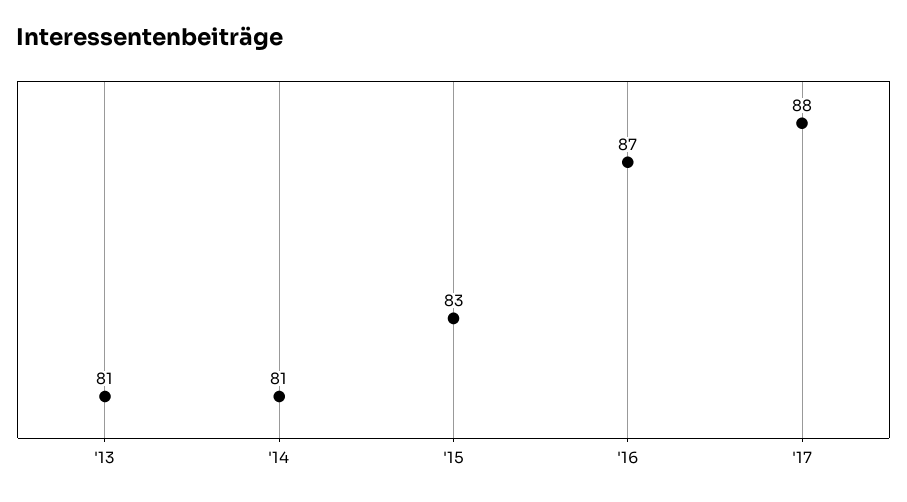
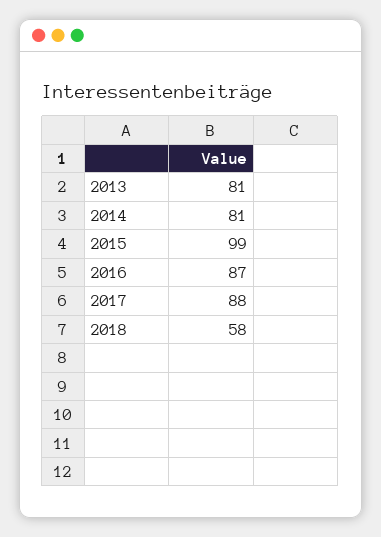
  {
    "'13": 81,
    "'14": 81,
-   "'15": 83,
+   "'15": 99,
    "'16": 87,
-   "'17": 88
+   "'17": 88,
+   "2018": 58
  }

